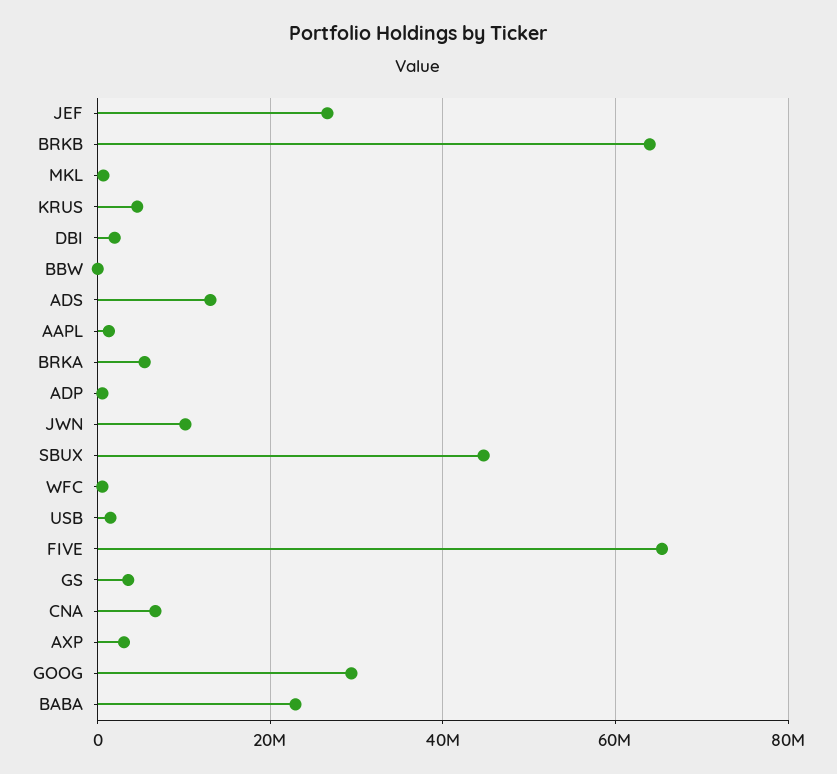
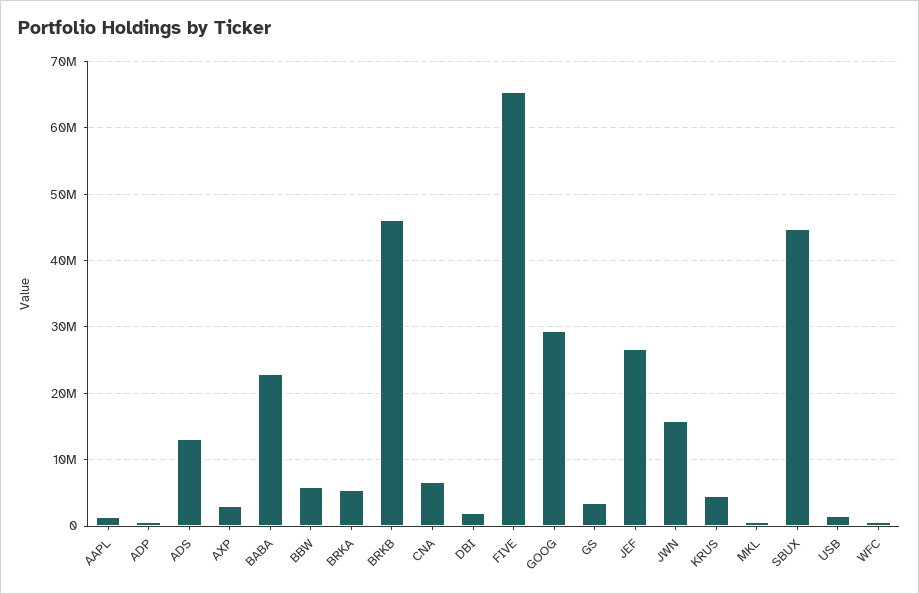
  {
    "JEF": 27000000,
-   "BRKB": 64000000,
+   "BRKB": 46000000,
    "MKL": 1000000,
    "KRUS": 5000000,
    "DBI": 2000000,
-   "BBW": 0,
+   "BBW": 6000000,
    "ADS": 13000000,
    "AAPL": 1000000,
    "BRKA": 5000000,
    "ADP": 1000000,
-   "JWN": 10000000,
+   "JWN": 16000000,
    "SBUX": 45000000,
    "WFC": 1000000,
    "USB": 1000000,
    "FIVE": 65000000,
    "GS": 4000000,
    "CNA": 7000000,
    "AXP": 3000000,
    "GOOG": 29000000,
    "BABA": 23000000
  }

